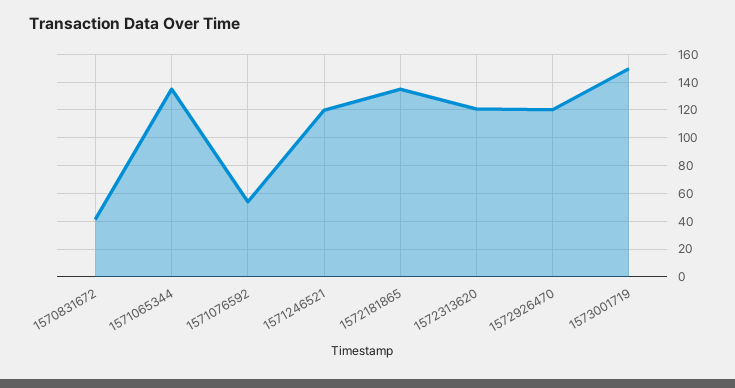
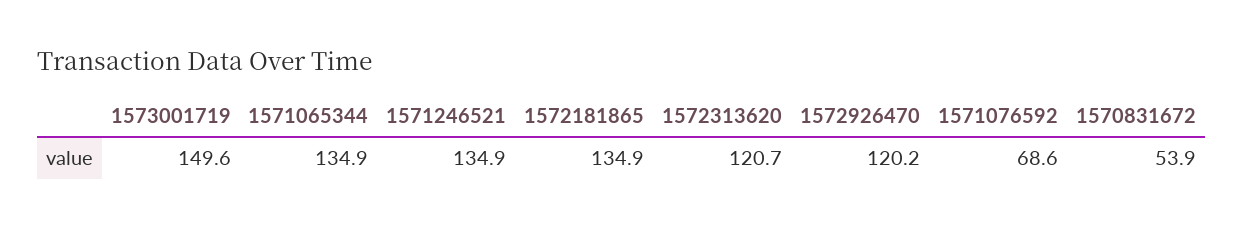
  {
-   "1570831672": 40,
+   "1570831672": 53.9,
    "1571065344": 134.9,
-   "1571076592": 55,
+   "1571076592": 68.6,
-   "1571246521": 120,
+   "1571246521": 134.9,
    "1572181865": 134.9,
    "1572313620": 120.7,
    "1572926470": 120.2,
    "1573001719": 149.6
  }

